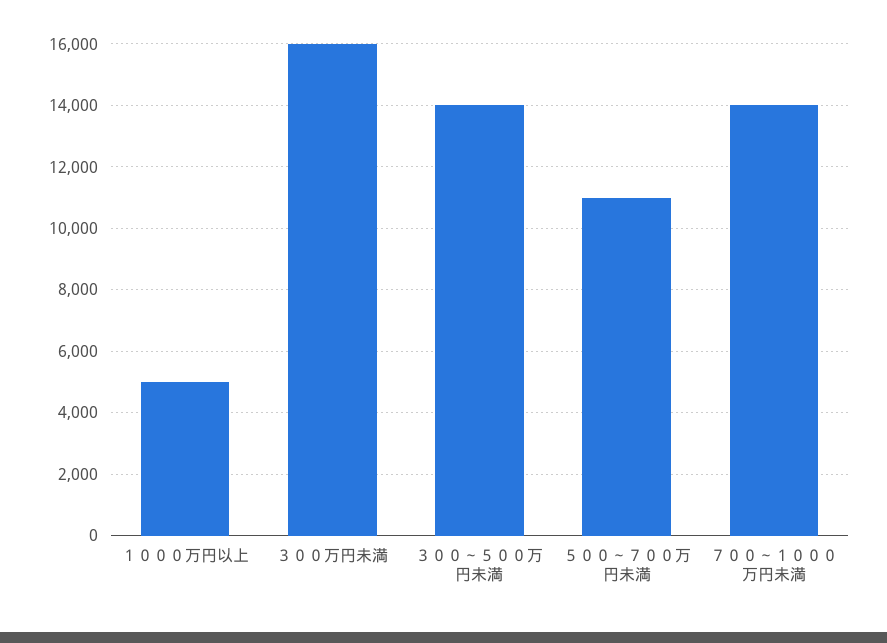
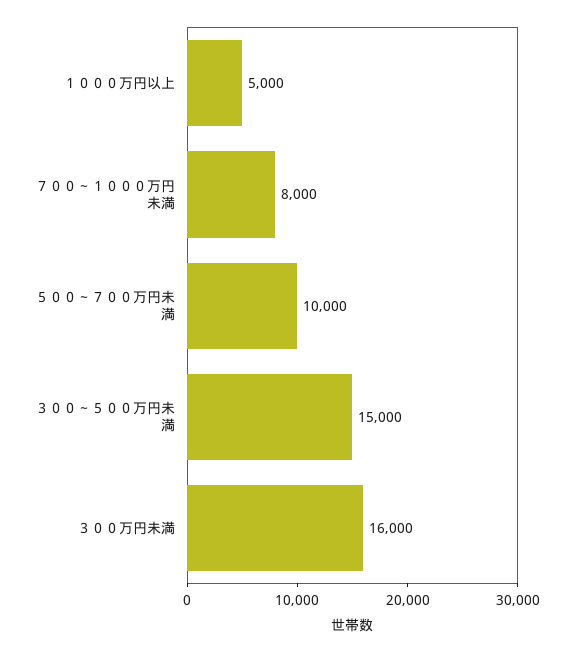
  {
    "１０００万円以上": 5000,
    "３００万円未満": 16000,
-   "３００～５００万円未満": 14000,
+   "３００～５００万円未満": 15000,
-   "５００～７００万円未満": 11000,
+   "５００～７００万円未満": 10000,
-   "７００～１０００万円未満": 14000
+   "７００～１０００万円未満": 8000
  }

